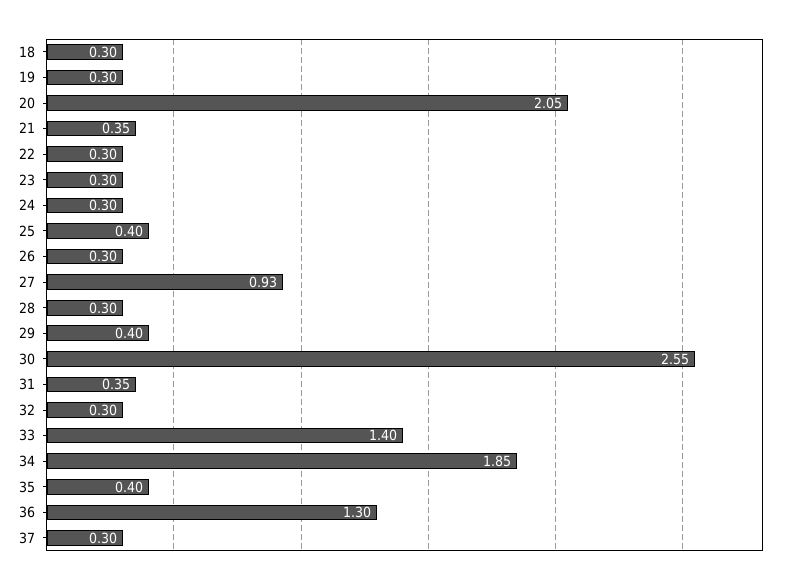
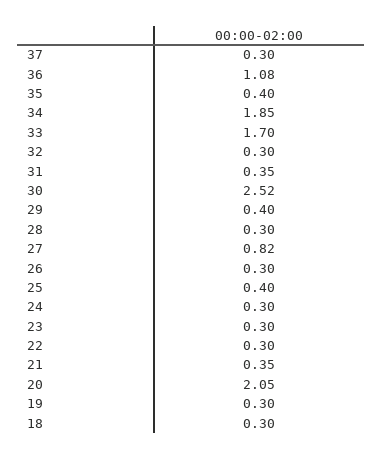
  {
    "18": 0.3,
    "19": 0.3,
    "20": 2.05,
    "21": 0.35,
    "22": 0.3,
    "23": 0.3,
    "24": 0.3,
    "25": 0.4,
    "26": 0.3,
-   "27": 0.93,
+   "27": 0.82,
    "28": 0.3,
    "29": 0.4,
-   "30": 2.55,
+   "30": 2.52,
    "31": 0.35,
    "32": 0.3,
-   "33": 1.4,
+   "33": 1.7,
    "34": 1.85,
    "35": 0.4,
-   "36": 1.3,
+   "36": 1.08,
    "37": 0.3
  }

